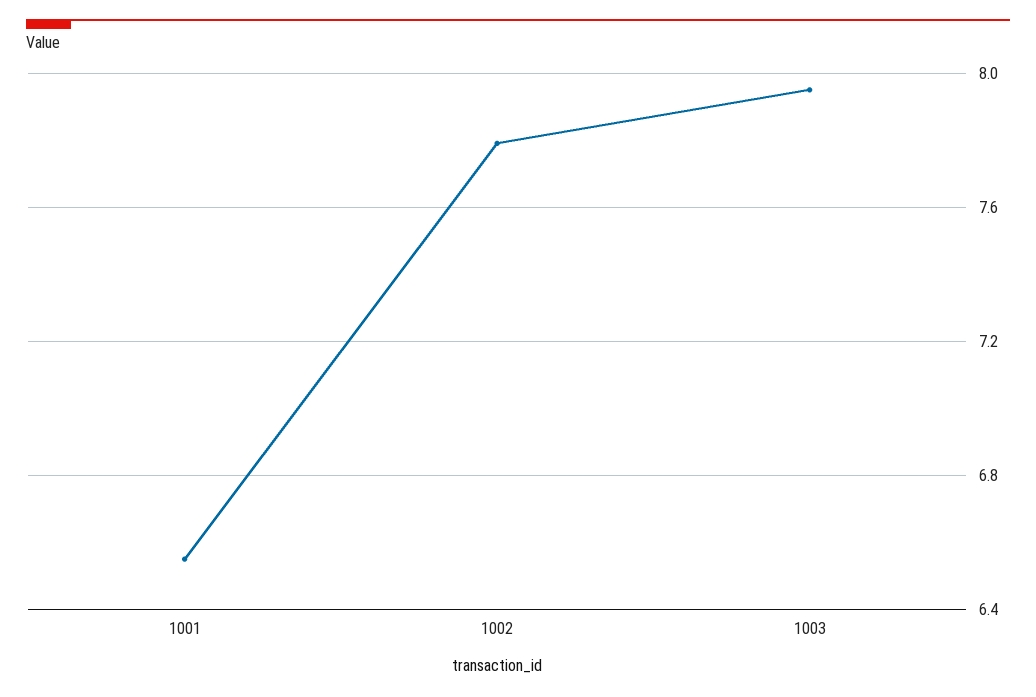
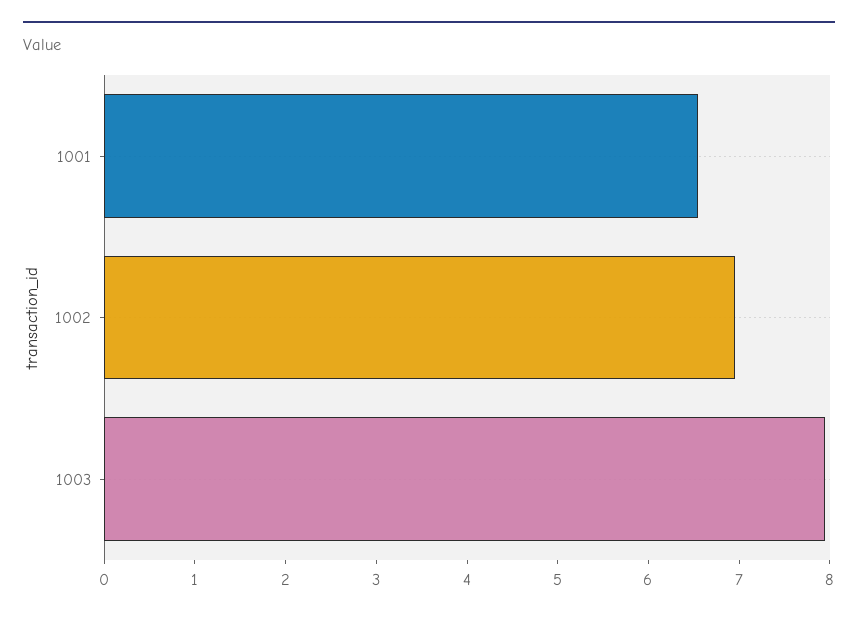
  {
    "1001": 6.55,
-   "1002": 7.8,
+   "1002": 7,
    "1003": 7.95
  }

